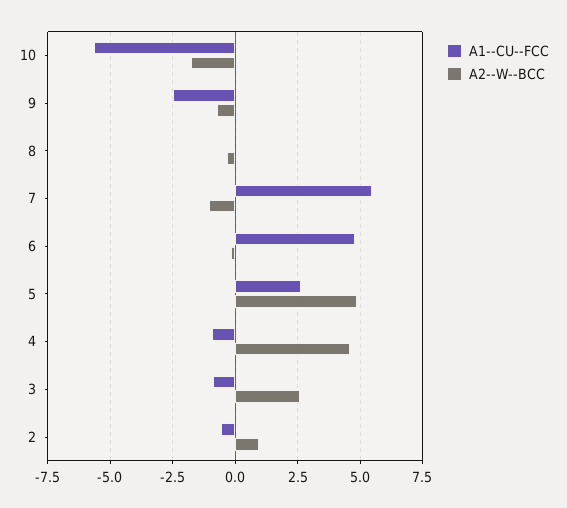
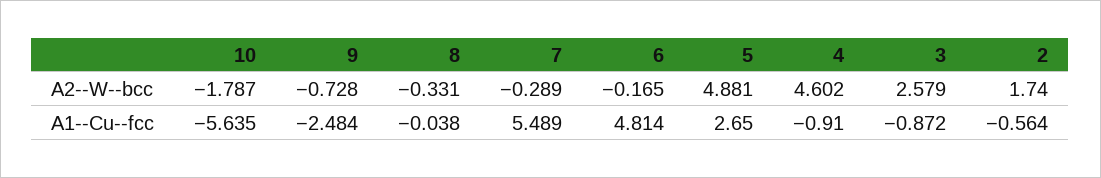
  {
    "A1--CU--FCC": {
      "10": -5.635,
      "9": -2.484,
      "8": -0.038,
      "7": 5.489,
      "6": 4.814,
      "5": 2.65,
      "4": -0.91,
      "3": -0.872,
      "2": -0.564
    },
    "A2--W--BCC": {
      "10": -1.787,
      "9": -0.728,
      "8": -0.331,
-     "7": -1,
+     "7": -0.289,
      "6": -0.165,
      "5": 4.881,
      "4": 4.602,
      "3": 2.579,
-     "2": 1
+     "2": 1.74
    }
  }

